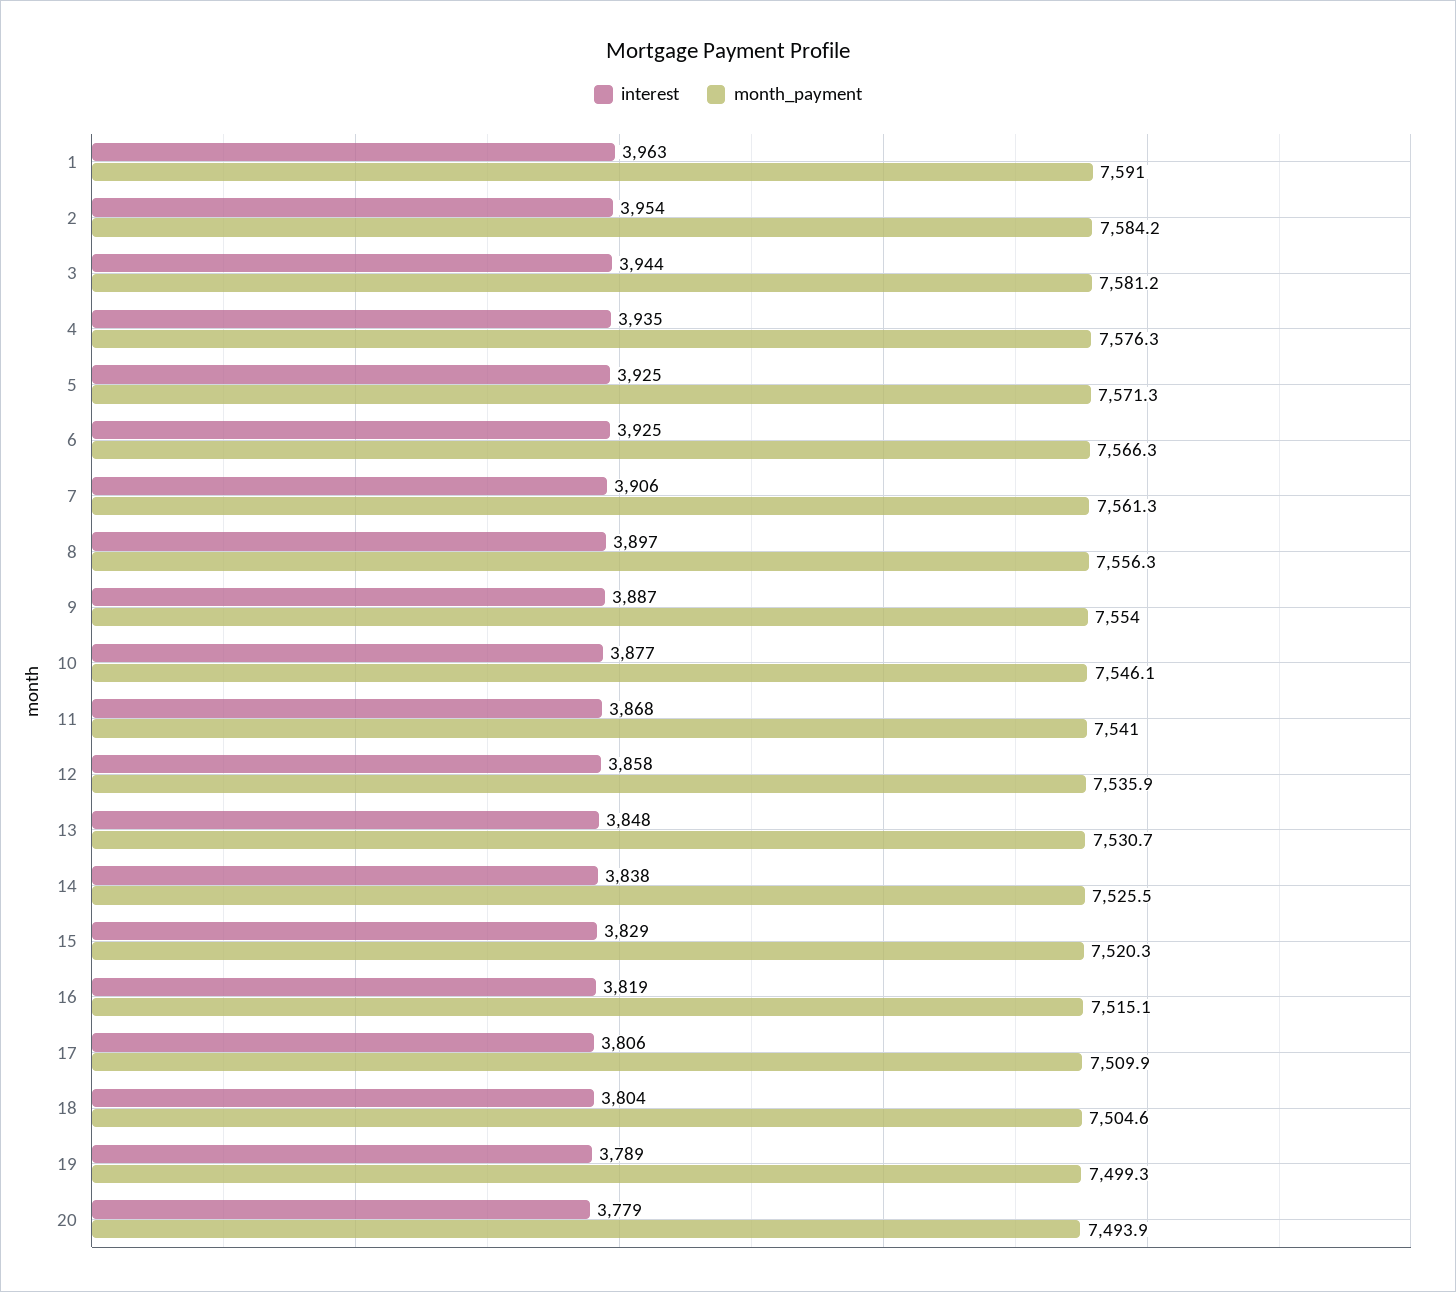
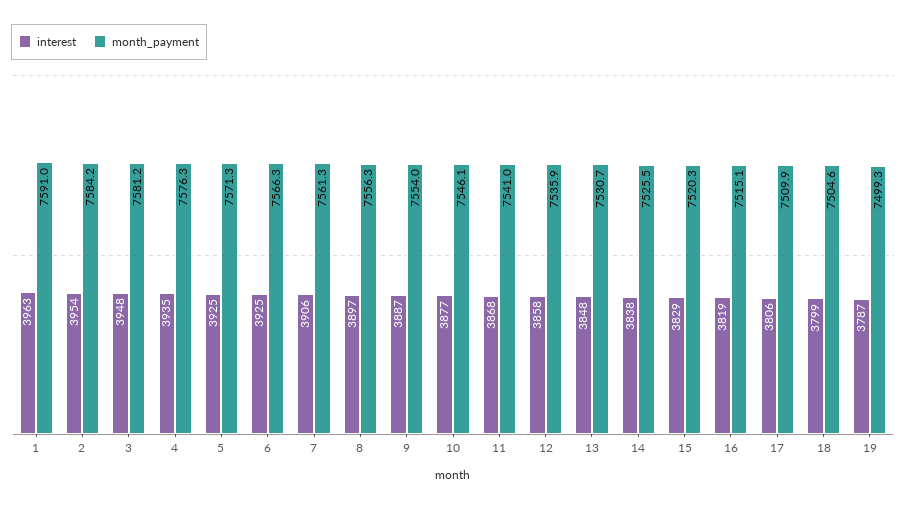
  {
    "interest": {
      "1": 3963,
      "2": 3954,
-     "3": 3944,
+     "3": 3948,
      "4": 3935,
      "5": 3925,
      "6": 3925,
      "7": 3906,
      "8": 3897,
      "9": 3887,
      "10": 3877,
      "11": 3868,
      "12": 3858,
      "13": 3848,
      "14": 3838,
      "15": 3829,
      "16": 3819,
      "17": 3806,
-     "18": 3804,
+     "18": 3799,
-     "19": 3789,
+     "19": 3787
-     "20": 3779
    },
    "month_payment": {
      "1": 7591,
      "2": 7584.2,
      "3": 7581.2,
      "4": 7576.3,
      "5": 7571.3,
      "6": 7566.3,
      "7": 7561.3,
      "8": 7556.3,
      "9": 7554,
      "10": 7546.1,
      "11": 7541,
      "12": 7535.9,
      "13": 7530.7,
      "14": 7525.5,
      "15": 7520.3,
      "16": 7515.1,
      "17": 7509.9,
      "18": 7504.6,
-     "19": 7499.3,
+     "19": 7499.3
-     "20": 7493.9
    }
  }

